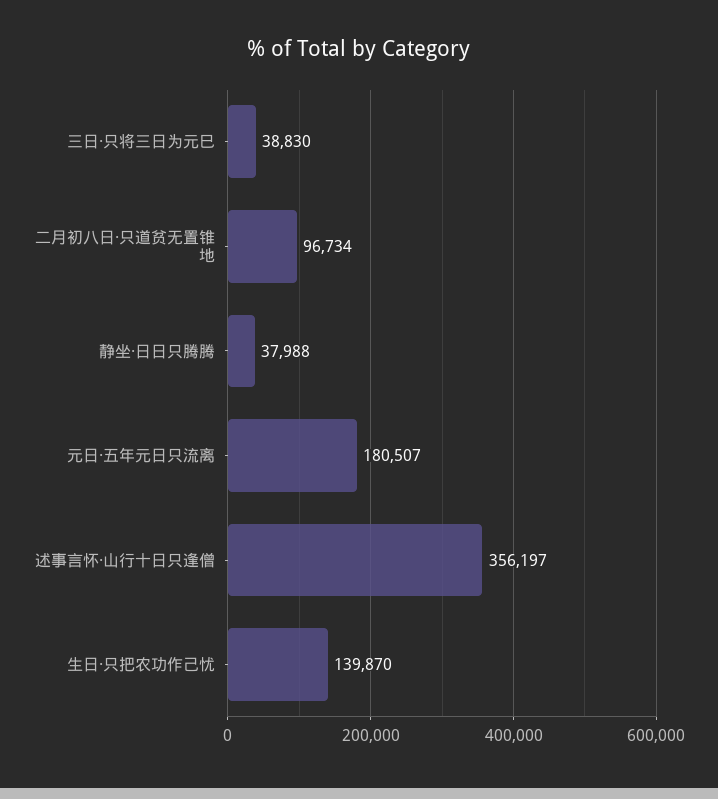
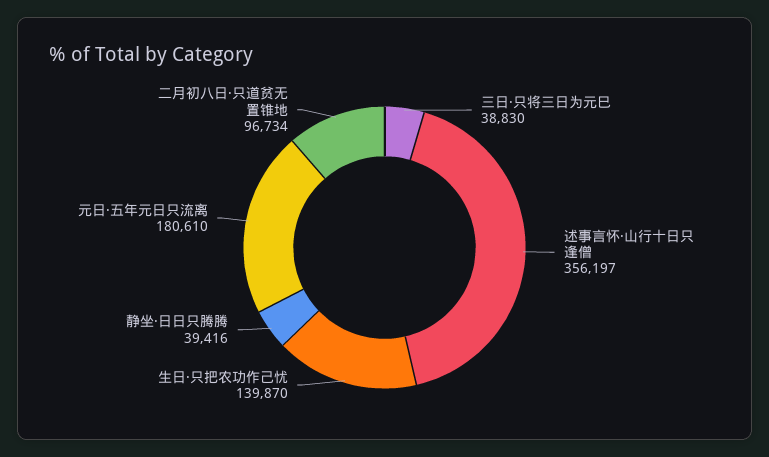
  {
    "三日·只将三日为元巳": 38830,
    "二月初八日·只道贫无置锥地": 96734,
-   "静坐·日日只腾腾": 37988,
+   "静坐·日日只腾腾": 39416,
-   "元日·五年元日只流离": 180507,
+   "元日·五年元日只流离": 180610,
    "述事言怀·山行十日只逢僧": 356197,
    "生日·只把农功作己忧": 139870
  }

